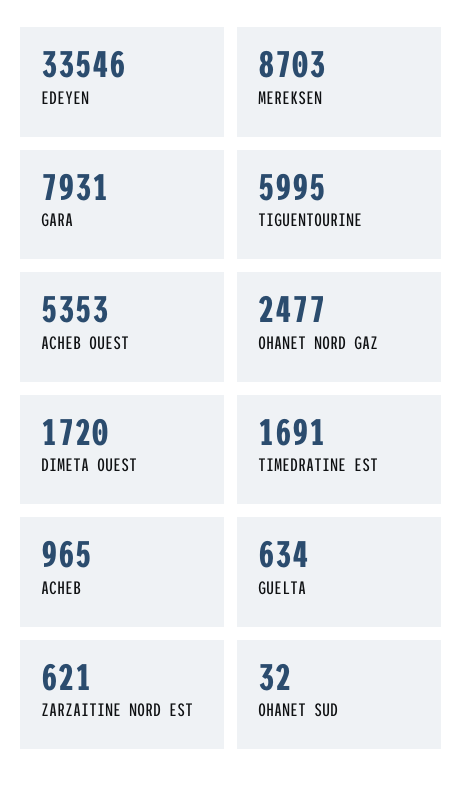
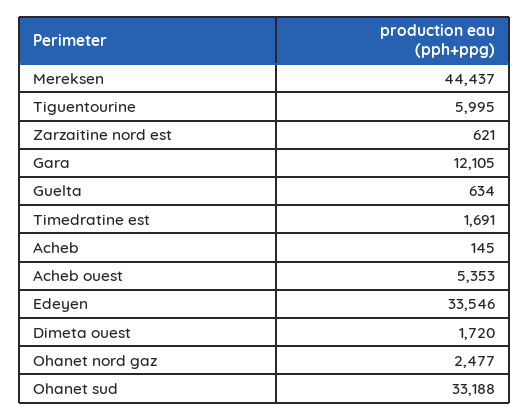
  {
    "EDEYEN": 33546,
-   "MEREKSEN": 8703,
+   "MEREKSEN": 44437,
-   "GARA": 7931,
+   "GARA": 12105,
    "TIGUENTOURINE": 5995,
    "ACHEB OUEST": 5353,
    "OHANET NORD GAZ": 2477,
    "DIMETA OUEST": 1720,
    "TIMEDRATINE EST": 1691,
-   "ACHEB": 965,
+   "ACHEB": 145,
    "GUELTA": 634,
    "ZARZAITINE NORD EST": 621,
-   "OHANET SUD": 32
+   "OHANET SUD": 33188
  }

